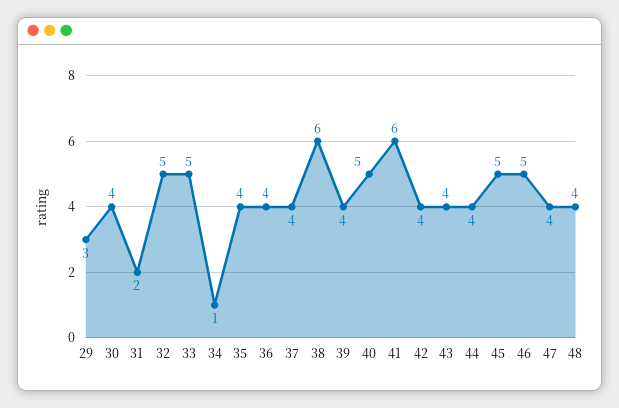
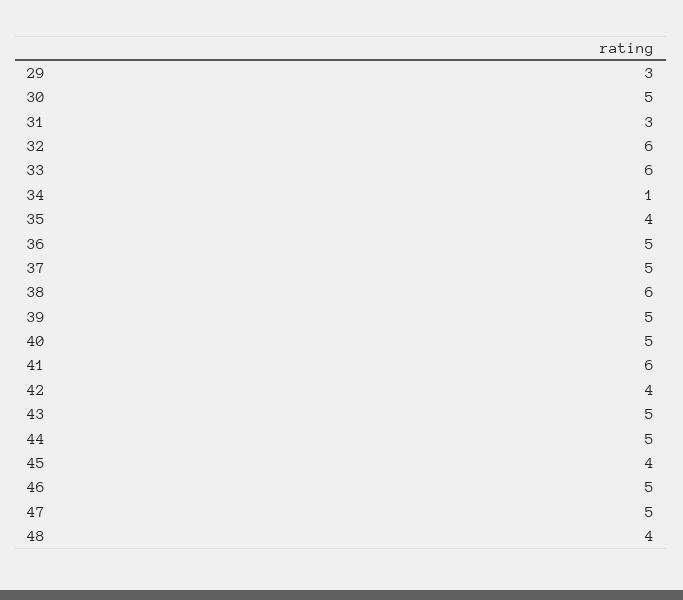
  {
    "29": 3,
-   "30": 4,
+   "30": 5,
-   "31": 2,
+   "31": 3,
-   "32": 5,
+   "32": 6,
-   "33": 5,
+   "33": 6,
    "34": 1,
    "35": 4,
-   "36": 4,
+   "36": 5,
-   "37": 4,
+   "37": 5,
    "38": 6,
-   "39": 4,
+   "39": 5,
    "40": 5,
    "41": 6,
    "42": 4,
-   "43": 4,
+   "43": 5,
-   "44": 4,
+   "44": 5,
-   "45": 5,
+   "45": 4,
    "46": 5,
-   "47": 4,
+   "47": 5,
    "48": 4
  }

